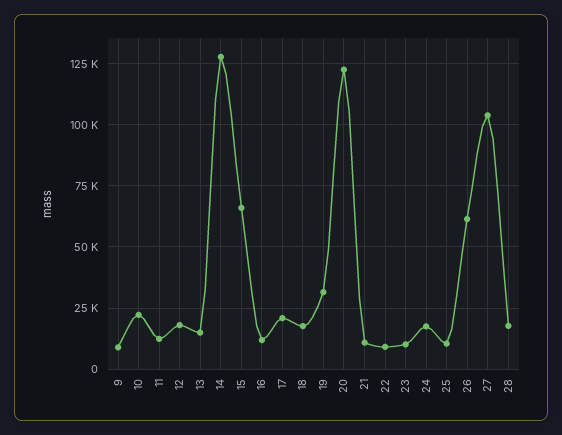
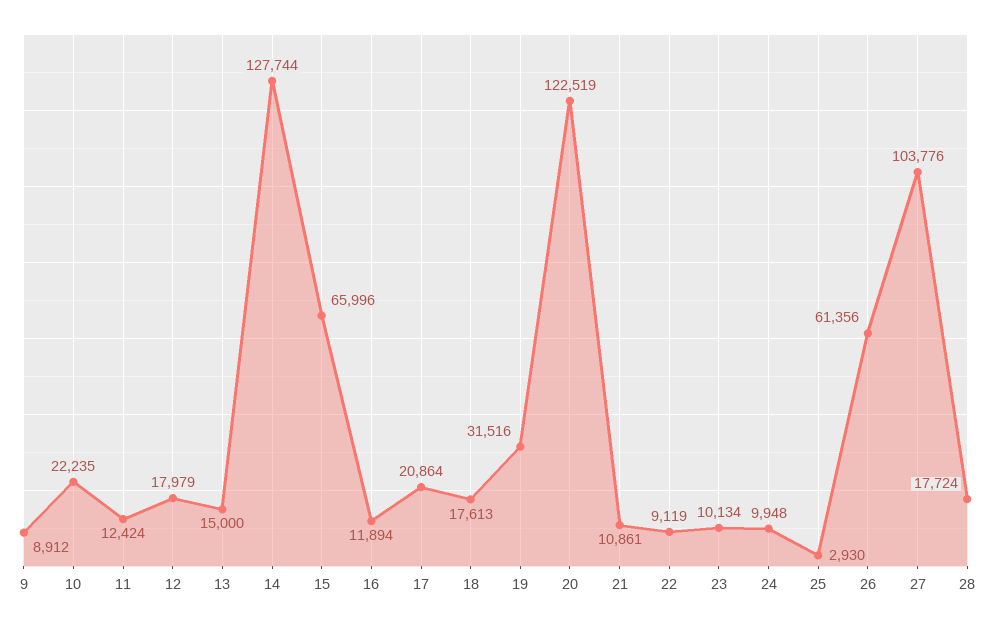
  {
    "9": 8912,
    "10": 22235,
    "11": 12424,
    "12": 17979,
    "13": 15000,
    "14": 127744,
    "15": 65996,
    "16": 11894,
    "17": 20864,
    "18": 17613,
    "19": 31516,
    "20": 122519,
    "21": 10861,
    "22": 9119,
    "23": 10134,
-   "24": 17500,
+   "24": 9948,
-   "25": 10000,
+   "25": 2930,
    "26": 61356,
    "27": 103776,
    "28": 17724
  }

